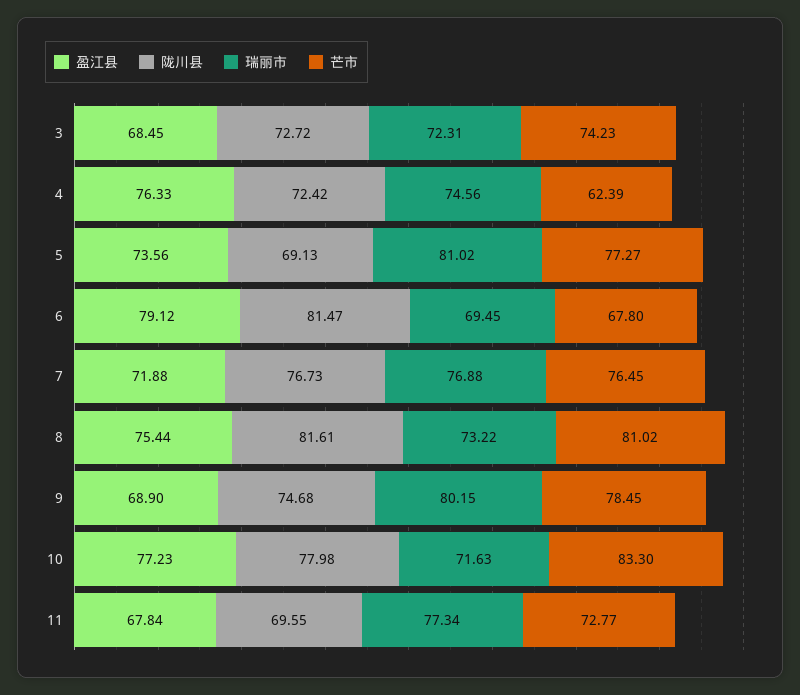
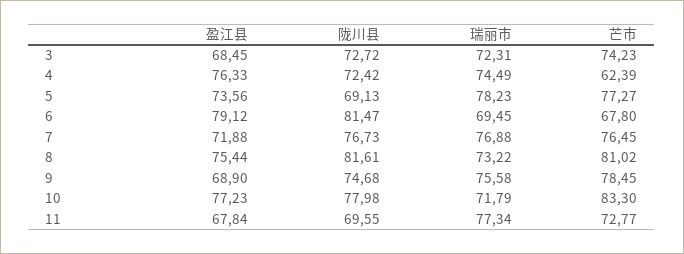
  {
    "盈江县": {
      "3": 68.45,
      "4": 76.33,
      "5": 73.56,
      "6": 79.12,
      "7": 71.88,
      "8": 75.44,
      "9": 68.9,
      "10": 77.23,
      "11": 67.84
    },
    "陇川县": {
      "3": 72.72,
      "4": 72.42,
      "5": 69.13,
      "6": 81.47,
      "7": 76.73,
      "8": 81.61,
      "9": 74.68,
      "10": 77.98,
      "11": 69.55
    },
    "瑞丽市": {
      "3": 72.31,
-     "4": 74.56,
+     "4": 74.49,
-     "5": 81.02,
+     "5": 78.23,
      "6": 69.45,
      "7": 76.88,
      "8": 73.22,
-     "9": 80.15,
+     "9": 75.58,
-     "10": 71.63,
+     "10": 71.79,
      "11": 77.34
    },
    "芒市": {
      "3": 74.23,
      "4": 62.39,
      "5": 77.27,
      "6": 67.8,
      "7": 76.45,
      "8": 81.02,
      "9": 78.45,
      "10": 83.3,
      "11": 72.77
    }
  }

